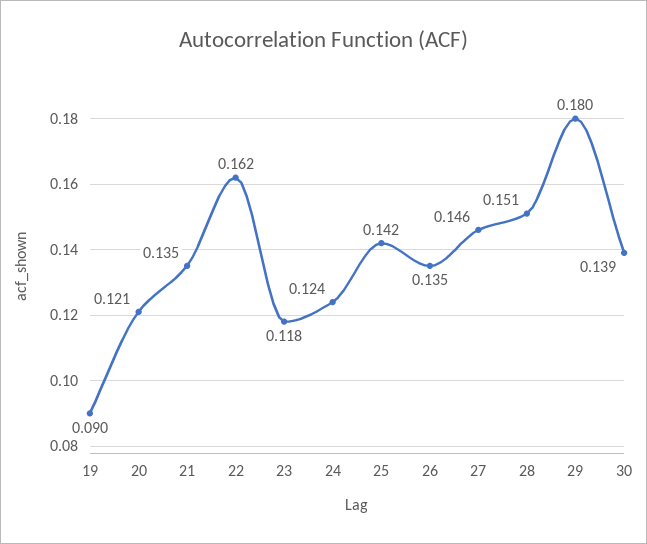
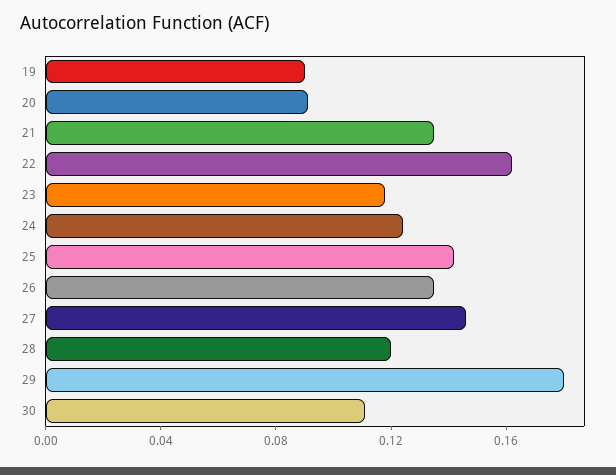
  {
    "19": 0.09,
-   "20": 0.121,
+   "20": 0.09,
    "21": 0.135,
    "22": 0.162,
    "23": 0.118,
    "24": 0.124,
    "25": 0.142,
    "26": 0.135,
    "27": 0.146,
-   "28": 0.151,
+   "28": 0.12,
    "29": 0.18,
-   "30": 0.139
+   "30": 0.11
  }

